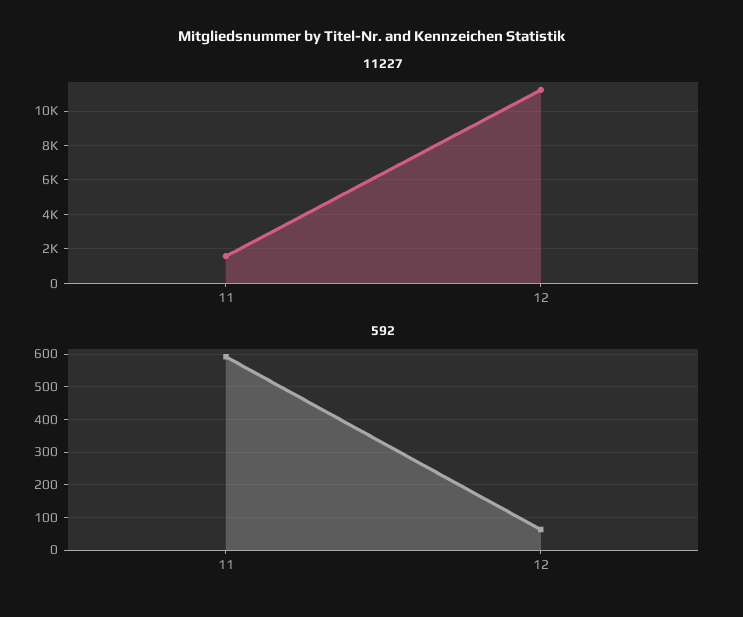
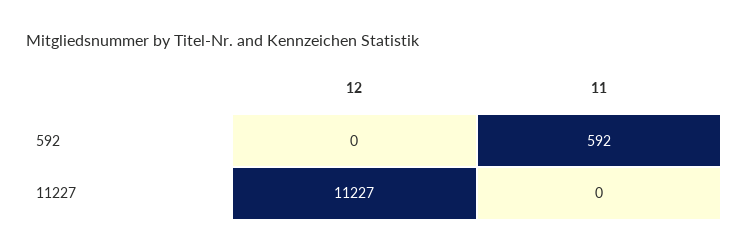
  {
    "11227": {
-     "11": 1500,
+     "11": 0,
      "12": 11227
    },
    "592": {
      "11": 592,
-     "12": 60
+     "12": 0
    }
  }

